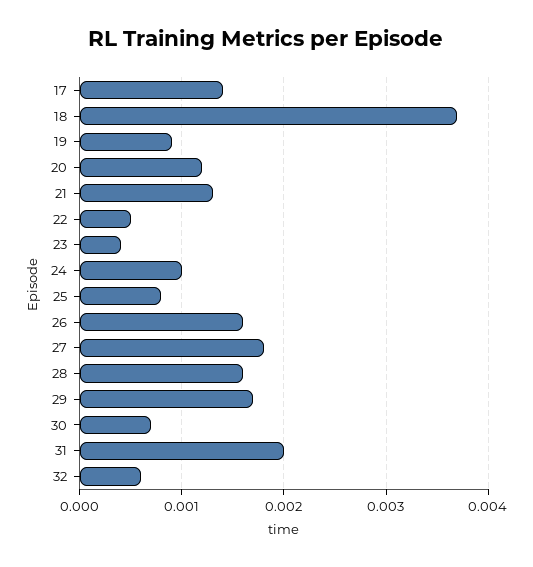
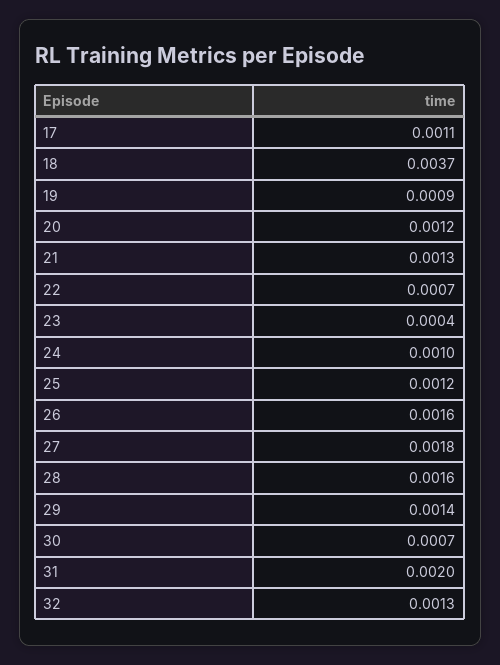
  {
-   "17": 0.0014,
+   "17": 0.0011,
    "18": 0.0037,
    "19": 0.0009,
    "20": 0.0012,
    "21": 0.0013,
-   "22": 0.0005,
+   "22": 0.0007,
    "23": 0.0004,
    "24": 0.001,
-   "25": 0.0008,
+   "25": 0.0012,
    "26": 0.0016,
    "27": 0.0018,
    "28": 0.0016,
-   "29": 0.0017,
+   "29": 0.0014,
    "30": 0.0007,
    "31": 0.002,
-   "32": 0.0006
+   "32": 0.0013
  }

